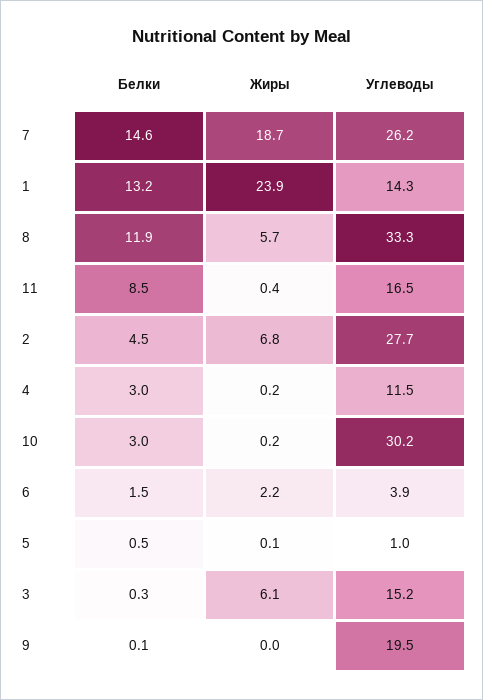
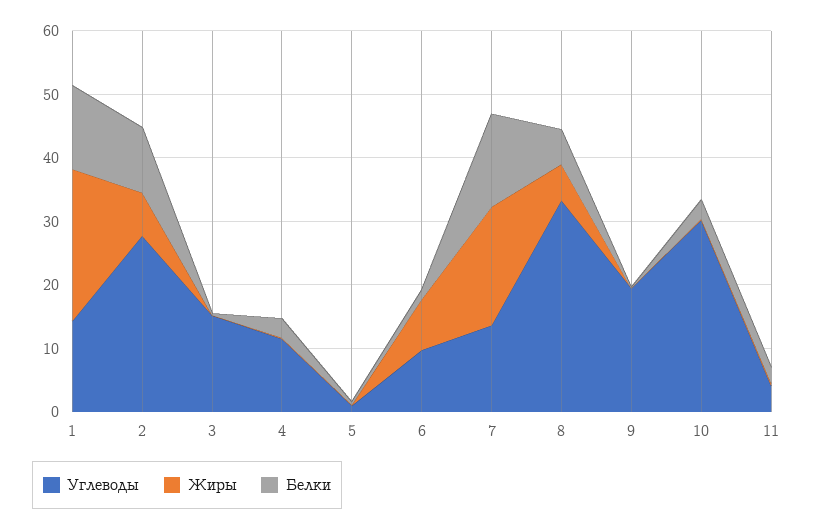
  {
    "Белки": {
      "7": 14.6,
      "1": 13.2,
-     "8": 11.9,
+     "8": 6,
-     "11": 8.5,
+     "11": 2,
-     "2": 4.5,
+     "2": 10,
      "4": 3,
      "10": 3,
      "6": 1.5,
      "5": 0.5,
      "3": 0.3,
      "9": 0.1
    },
    "Жиры": {
      "7": 18.7,
      "1": 23.9,
      "8": 5.7,
      "11": 0.4,
      "2": 6.8,
      "4": 0.2,
      "10": 0.2,
-     "6": 2.2,
+     "6": 8,
      "5": 0.1,
-     "3": 6.1,
+     "3": 0,
      "9": 0
    },
    "Углеводы": {
-     "7": 26.2,
+     "7": 14,
      "1": 14.3,
      "8": 33.3,
-     "11": 16.5,
+     "11": 4,
      "2": 27.7,
      "4": 11.5,
      "10": 30.2,
-     "6": 3.9,
+     "6": 10,
      "5": 1,
      "3": 15.2,
      "9": 19.5
    }
  }

